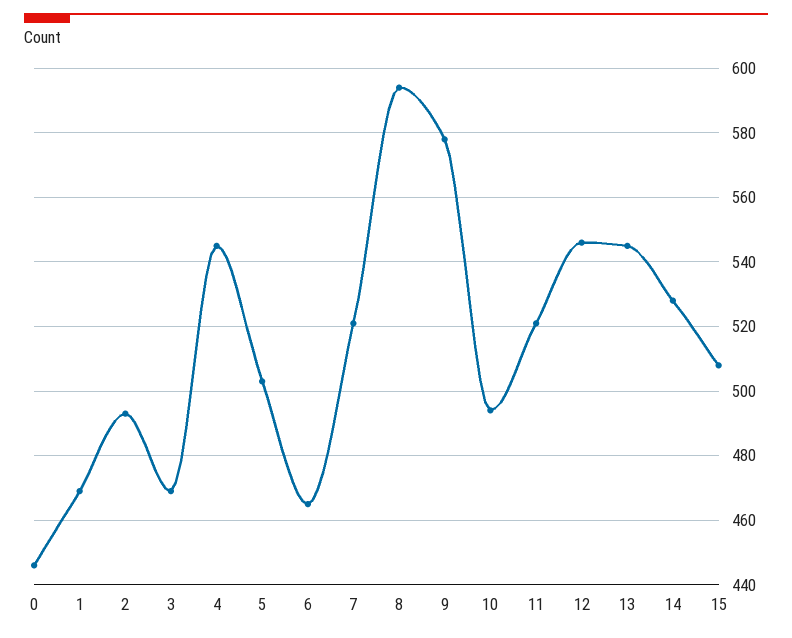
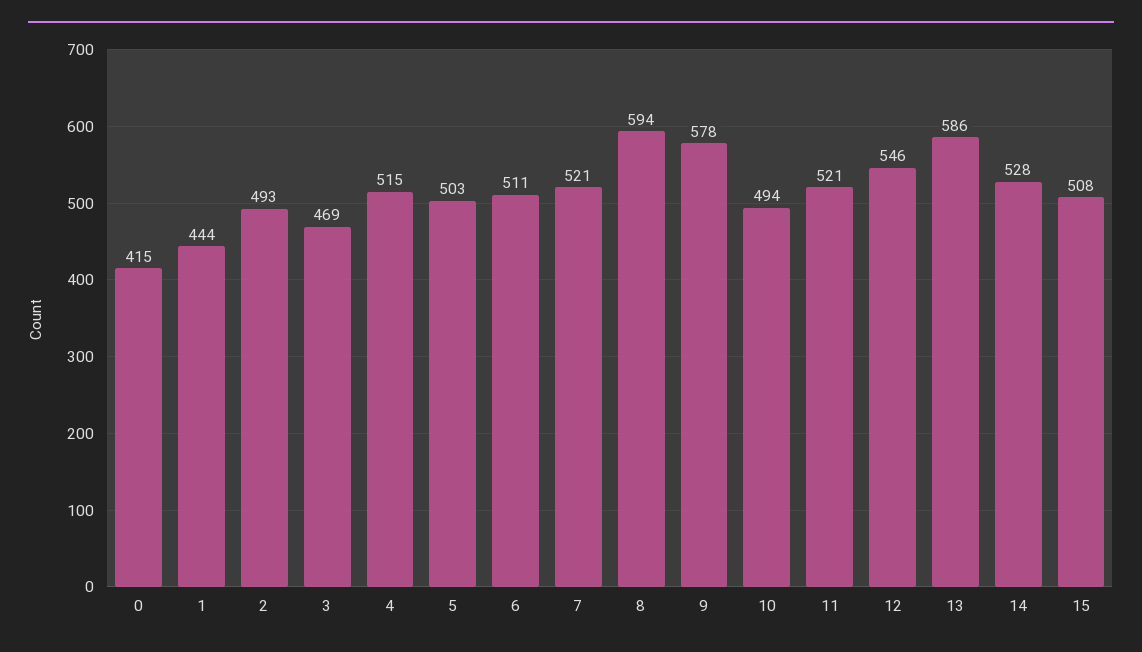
  {
-   "0": 445,
+   "0": 415,
-   "1": 470,
+   "1": 444,
    "2": 493,
    "3": 469,
-   "4": 545,
+   "4": 515,
    "5": 503,
-   "6": 465,
+   "6": 511,
    "7": 521,
    "8": 594,
    "9": 578,
    "10": 494,
    "11": 521,
    "12": 546,
-   "13": 545,
+   "13": 586,
    "14": 528,
    "15": 508
  }

